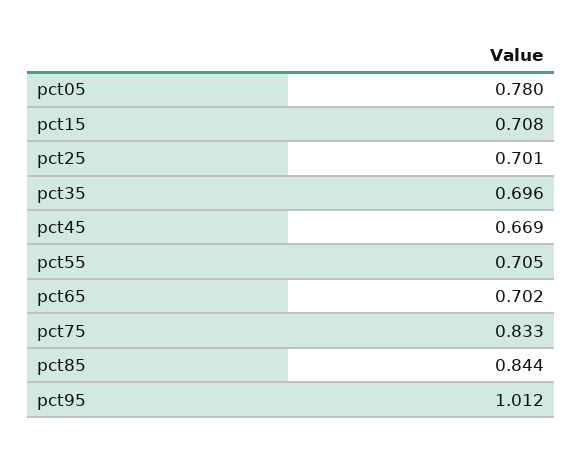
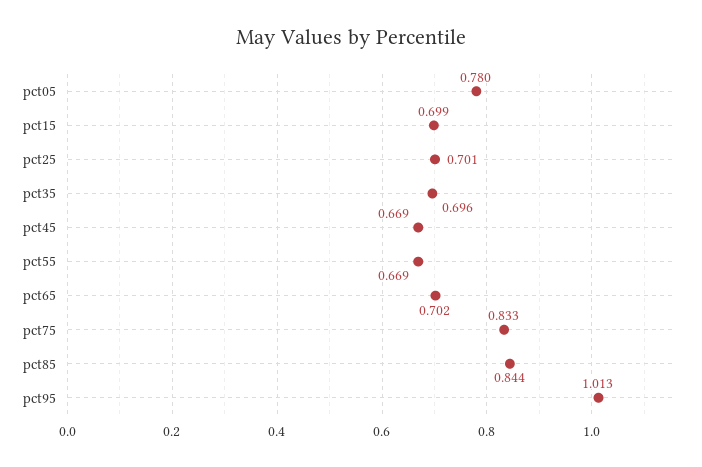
  {
    "pct05": 0.78,
-   "pct15": 0.708,
+   "pct15": 0.699,
    "pct25": 0.701,
    "pct35": 0.696,
    "pct45": 0.669,
-   "pct55": 0.705,
+   "pct55": 0.669,
    "pct65": 0.702,
    "pct75": 0.833,
    "pct85": 0.844,
-   "pct95": 1.012
+   "pct95": 1.013
  }

